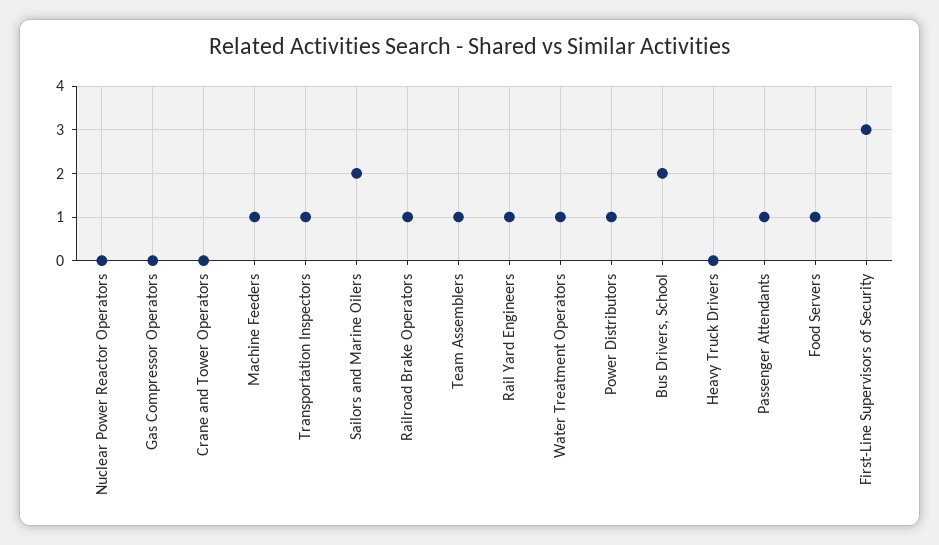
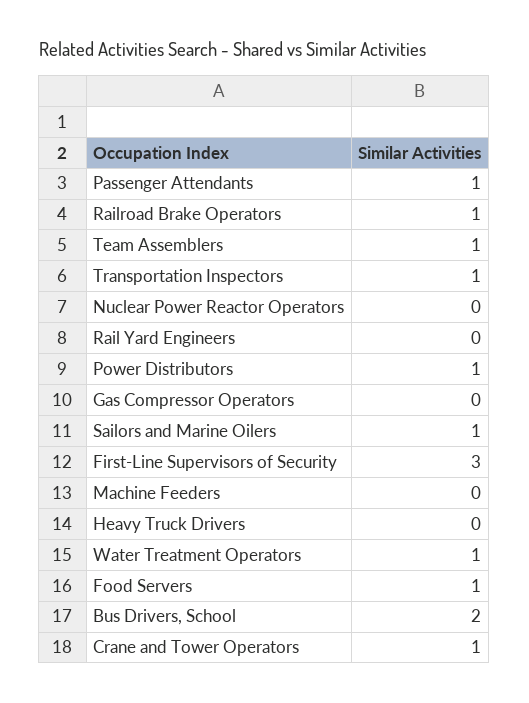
  {
    "Nuclear Power Reactor Operators": 0,
    "Gas Compressor Operators": 0,
-   "Crane and Tower Operators": 0,
+   "Crane and Tower Operators": 1,
-   "Machine Feeders": 1,
+   "Machine Feeders": 0,
    "Transportation Inspectors": 1,
-   "Sailors and Marine Oilers": 2,
+   "Sailors and Marine Oilers": 1,
    "Railroad Brake Operators": 1,
    "Team Assemblers": 1,
-   "Rail Yard Engineers": 1,
+   "Rail Yard Engineers": 0,
    "Water Treatment Operators": 1,
    "Power Distributors": 1,
    "Bus Drivers, School": 2,
    "Heavy Truck Drivers": 0,
    "Passenger Attendants": 1,
    "Food Servers": 1,
    "First-Line Supervisors of Security": 3
  }

